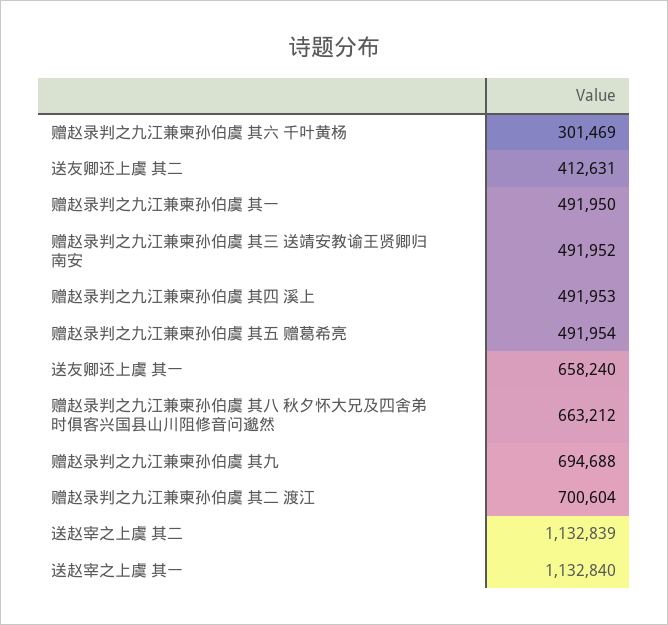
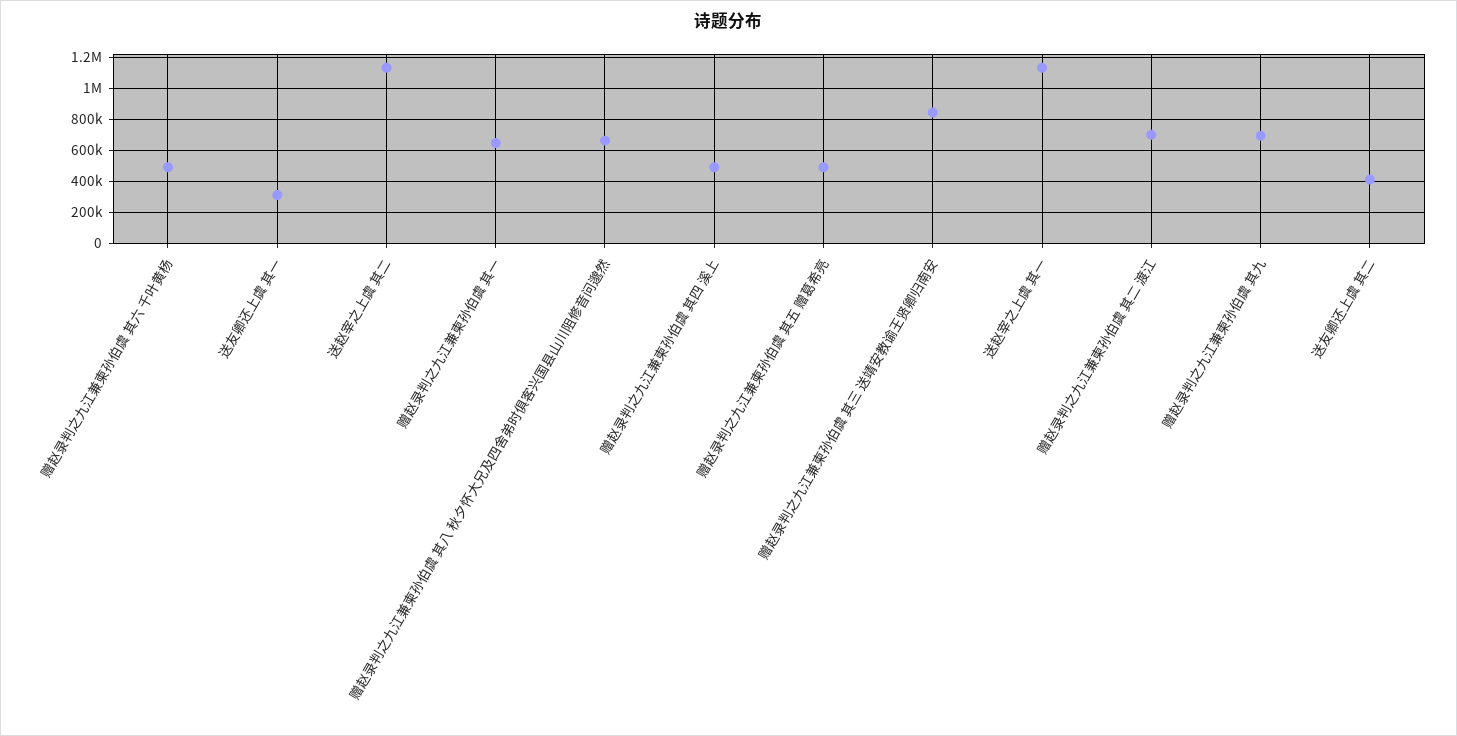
  {
-   "赠赵录判之九江兼柬孙伯虞 其六 千叶黄杨": 301469,
+   "赠赵录判之九江兼柬孙伯虞 其六 千叶黄杨": 500000,
    "送友卿还上虞 其二": 412631,
-   "赠赵录判之九江兼柬孙伯虞 其一": 491950,
+   "赠赵录判之九江兼柬孙伯虞 其一": 650000,
-   "赠赵录判之九江兼柬孙伯虞 其三 送靖安教谕王贤卿归南安": 491952,
+   "赠赵录判之九江兼柬孙伯虞 其三 送靖安教谕王贤卿归南安": 850000,
    "赠赵录判之九江兼柬孙伯虞 其四 溪上": 491953,
    "赠赵录判之九江兼柬孙伯虞 其五 赠葛希亮": 491954,
-   "送友卿还上虞 其一": 658240,
+   "送友卿还上虞 其一": 300000,
    "赠赵录判之九江兼柬孙伯虞 其八 秋夕怀大兄及四舍弟时俱客兴国县山川阻修音问邈然": 663212,
    "赠赵录判之九江兼柬孙伯虞 其九": 694688,
    "赠赵录判之九江兼柬孙伯虞 其二 渡江": 700604,
    "送赵宰之上虞 其二": 1132839,
    "送赵宰之上虞 其一": 1132840
  }

